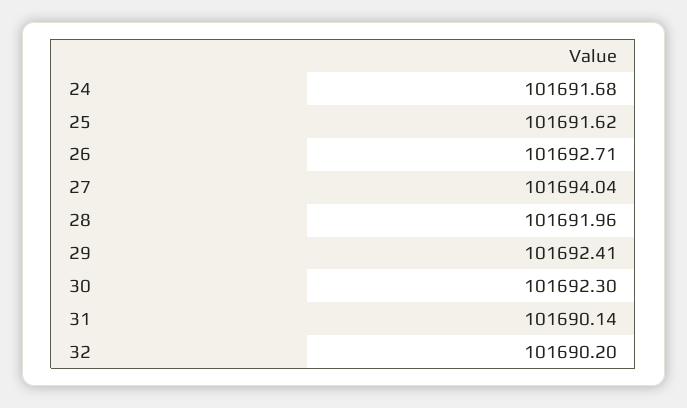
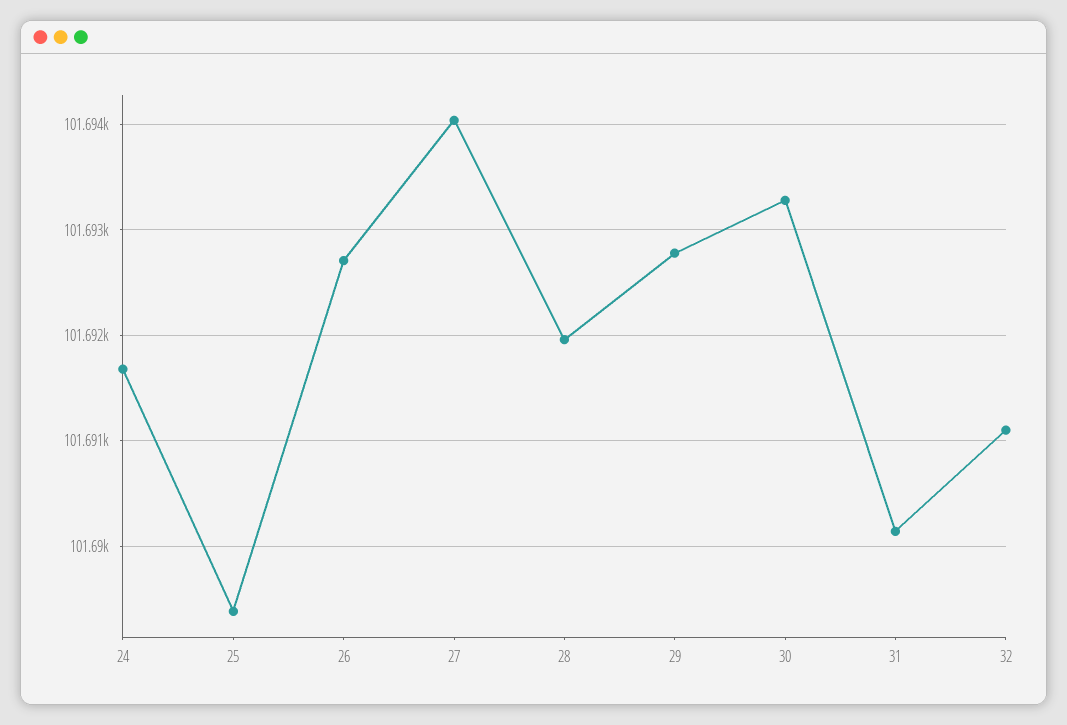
  {
    "24": 101691.68,
-   "25": 101691.62,
+   "25": 101689.4,
    "26": 101692.71,
    "27": 101694.04,
    "28": 101691.96,
-   "29": 101692.41,
+   "29": 101692.8,
-   "30": 101692.3,
+   "30": 101693.3,
    "31": 101690.14,
-   "32": 101690.2
+   "32": 101691.1
  }

